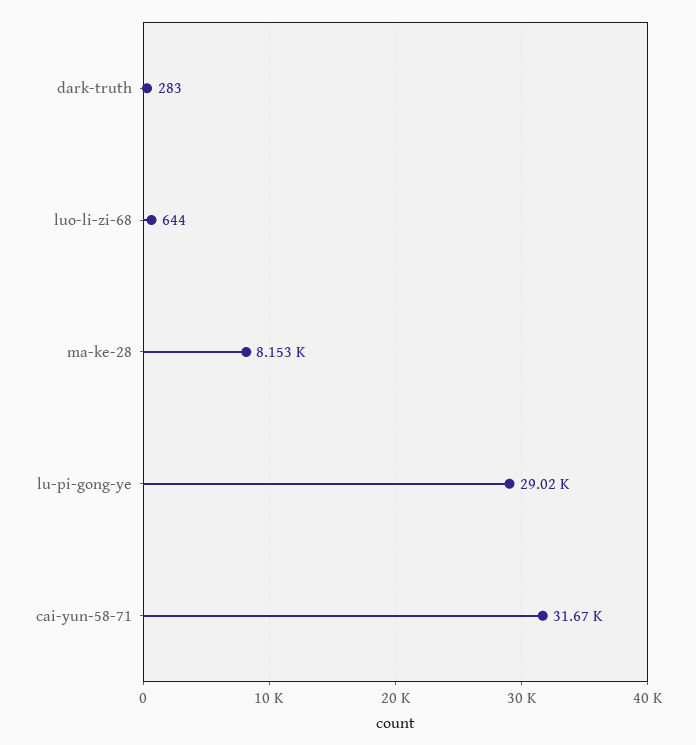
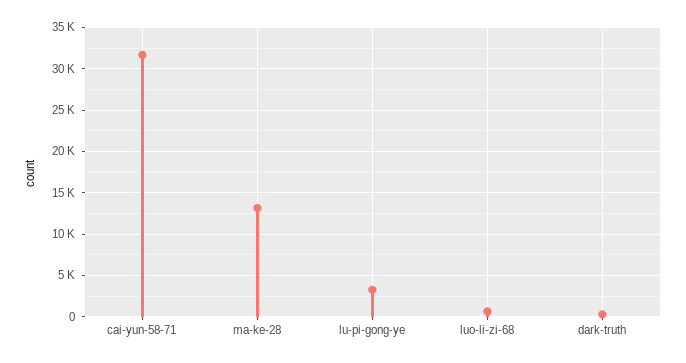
  {
    "dark-truth": 283,
    "luo-li-zi-68": 644,
-   "ma-ke-28": 8153,
+   "ma-ke-28": 13000,
-   "lu-pi-gong-ye": 29020,
+   "lu-pi-gong-ye": 3000,
    "cai-yun-58-71": 31670
  }

